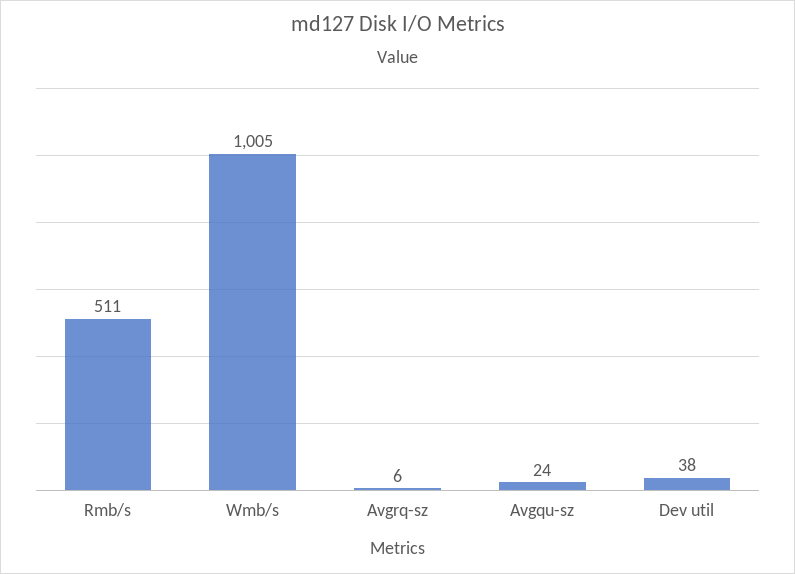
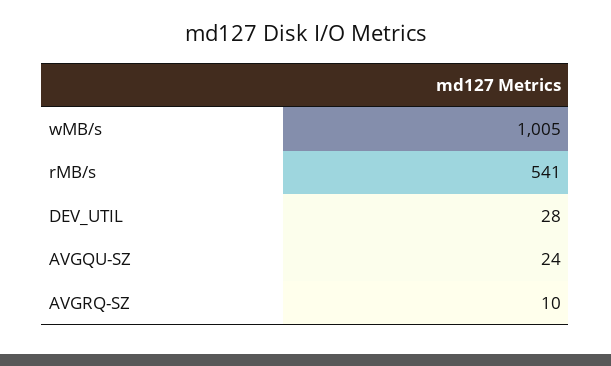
  {
-   "Rmb/s": 511,
+   "Rmb/s": 541,
    "Wmb/s": 1005,
-   "Avgrq-sz": 6,
+   "Avgrq-sz": 10,
    "Avgqu-sz": 24,
-   "Dev util": 38
+   "Dev util": 28
  }

